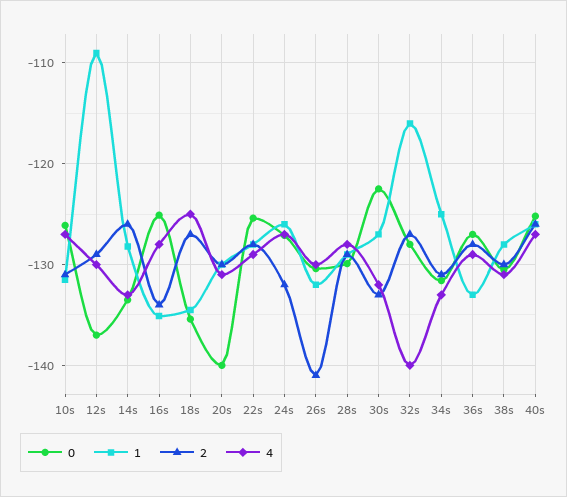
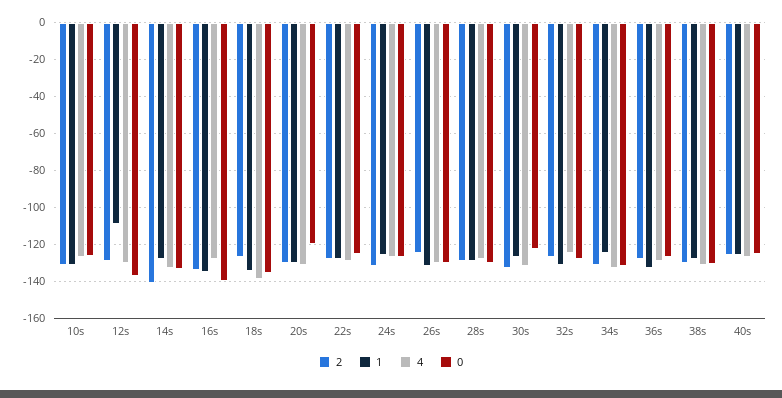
  {
    "0": {
      "10s": -126,
      "12s": -137,
      "14s": -134,
-     "16s": -125,
+     "16s": -140,
      "18s": -135,
-     "20s": -140,
+     "20s": -120,
      "22s": -125,
      "24s": -127,
      "26s": -130,
      "28s": -130,
      "30s": -123,
      "32s": -128,
      "34s": -132,
      "36s": -127,
      "38s": -131,
      "40s": -125
    },
    "1": {
      "10s": -132,
      "12s": -109,
      "14s": -128,
      "16s": -135,
      "18s": -135,
      "20s": -130,
      "22s": -128,
      "24s": -126,
      "26s": -132,
      "28s": -129,
      "30s": -127,
-     "32s": -116,
+     "32s": -130,
      "34s": -125,
      "36s": -133,
      "38s": -128,
      "40s": -126
    },
    "2": {
      "10s": -131,
      "12s": -129,
-     "14s": -126,
+     "14s": -140,
      "16s": -134,
      "18s": -127,
      "20s": -130,
      "22s": -128,
      "24s": -132,
-     "26s": -141,
+     "26s": -125,
      "28s": -129,
      "30s": -133,
      "32s": -127,
      "34s": -131,
      "36s": -128,
      "38s": -130,
      "40s": -126
    },
    "4": {
      "10s": -127,
      "12s": -130,
      "14s": -133,
      "16s": -128,
-     "18s": -125,
+     "18s": -140,
      "20s": -131,
      "22s": -129,
      "24s": -127,
      "26s": -130,
      "28s": -128,
      "30s": -132,
-     "32s": -140,
+     "32s": -125,
      "34s": -133,
      "36s": -129,
      "38s": -131,
      "40s": -127
    }
  }

